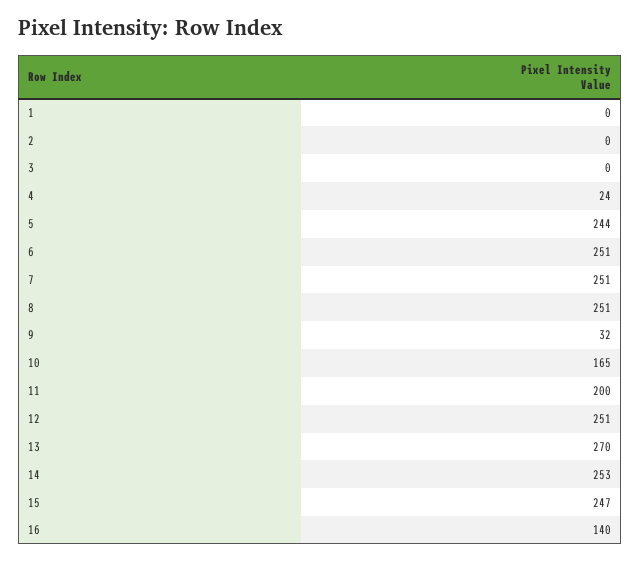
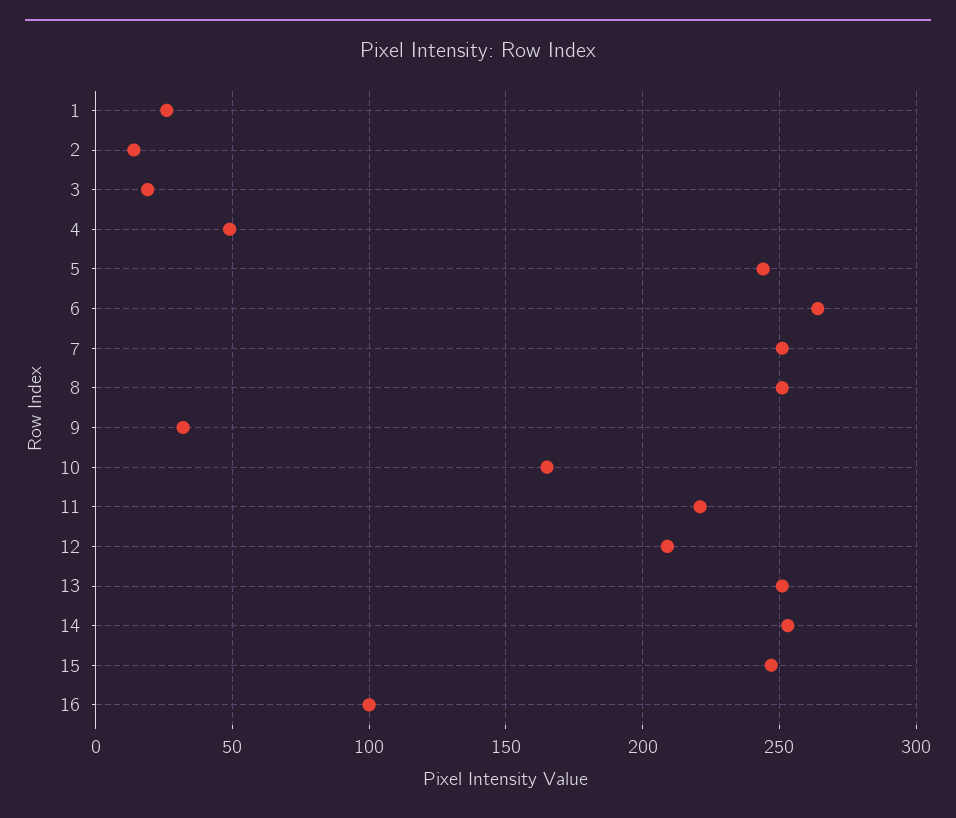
  {
-   "1": 0,
+   "1": 25,
-   "2": 0,
+   "2": 15,
-   "3": 0,
+   "3": 20,
-   "4": 24,
+   "4": 50,
    "5": 244,
-   "6": 251,
+   "6": 265,
    "7": 251,
    "8": 251,
    "9": 32,
    "10": 165,
-   "11": 200,
+   "11": 220,
-   "12": 251,
+   "12": 210,
-   "13": 270,
+   "13": 250,
    "14": 253,
    "15": 247,
-   "16": 140
+   "16": 100
  }

